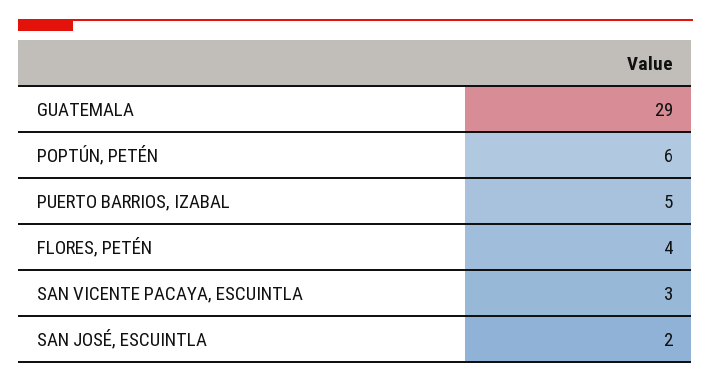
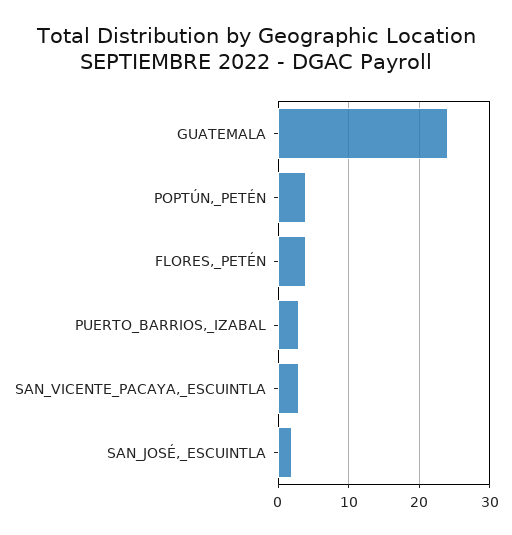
  {
-   "GUATEMALA": 29,
+   "GUATEMALA": 24,
-   "POPTÚN, PETÉN": 6,
+   "POPTÚN, PETÉN": 4,
-   "PUERTO BARRIOS, IZABAL": 5,
+   "PUERTO BARRIOS, IZABAL": 3,
    "FLORES, PETÉN": 4,
    "SAN VICENTE PACAYA, ESCUINTLA": 3,
    "SAN JOSÉ, ESCUINTLA": 2
  }

